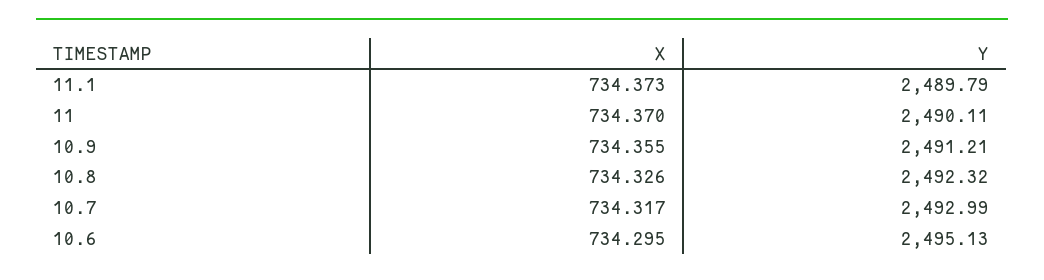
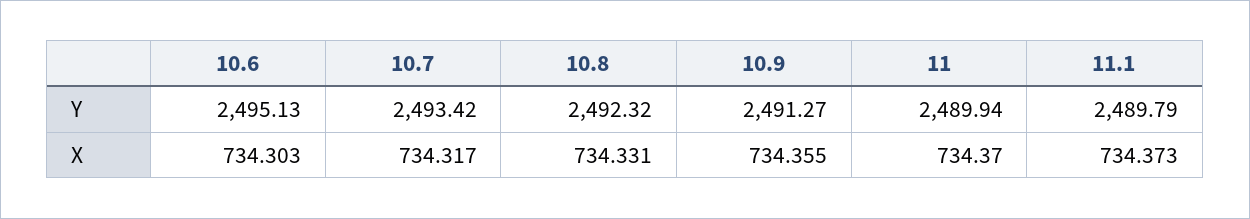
  {
    "X": {
      "11.1": 734.373,
      "11": 734.37,
      "10.9": 734.355,
-     "10.8": 734.326,
+     "10.8": 734.331,
      "10.7": 734.317,
-     "10.6": 734.295
+     "10.6": 734.303
    },
    "Y": {
      "11.1": 2489.79,
-     "11": 2490.11,
+     "11": 2489.94,
-     "10.9": 2491.21,
+     "10.9": 2491.27,
      "10.8": 2492.32,
-     "10.7": 2492.99,
+     "10.7": 2493.42,
      "10.6": 2495.13
    }
  }

